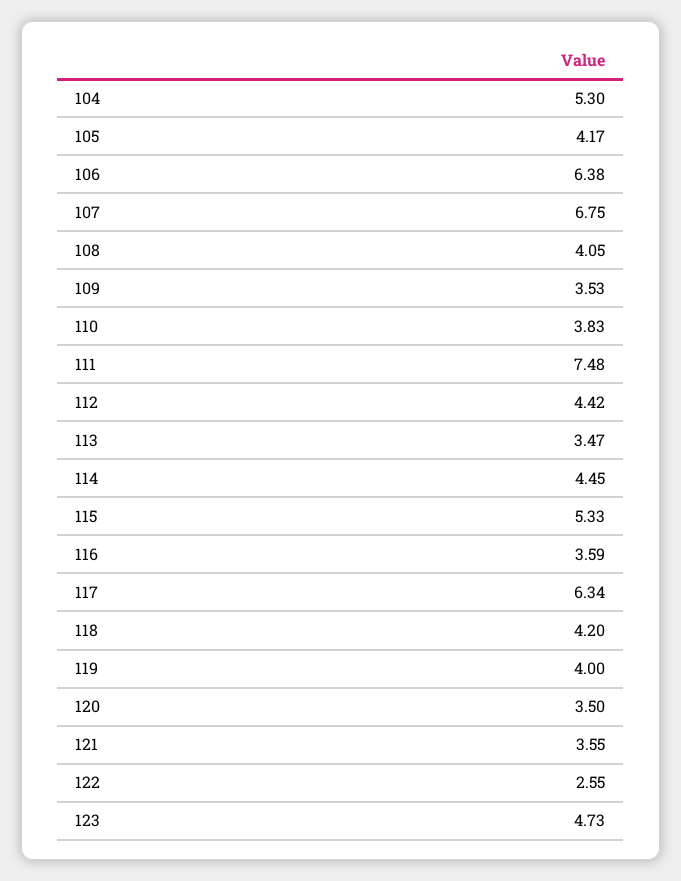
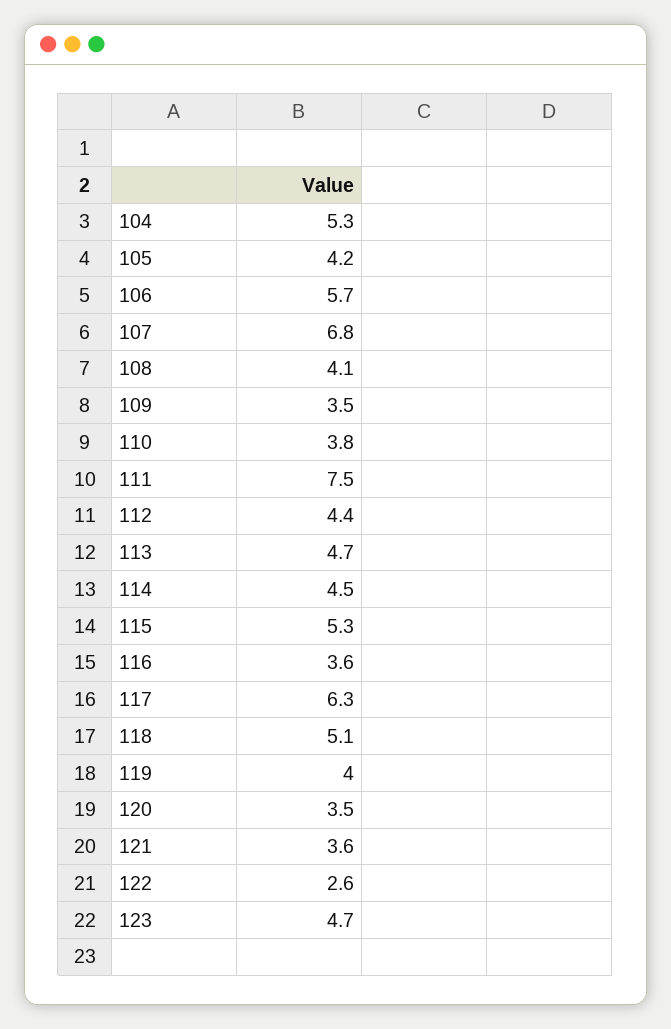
  {
    "104": 5.3,
    "105": 4.17,
-   "106": 6.38,
+   "106": 5.7,
    "107": 6.75,
    "108": 4.05,
    "109": 3.53,
    "110": 3.83,
    "111": 7.48,
    "112": 4.42,
-   "113": 3.47,
+   "113": 4.7,
    "114": 4.45,
    "115": 5.33,
    "116": 3.59,
    "117": 6.34,
-   "118": 4.2,
+   "118": 5.1,
    "119": 4,
    "120": 3.5,
    "121": 3.55,
    "122": 2.55,
    "123": 4.73
  }

